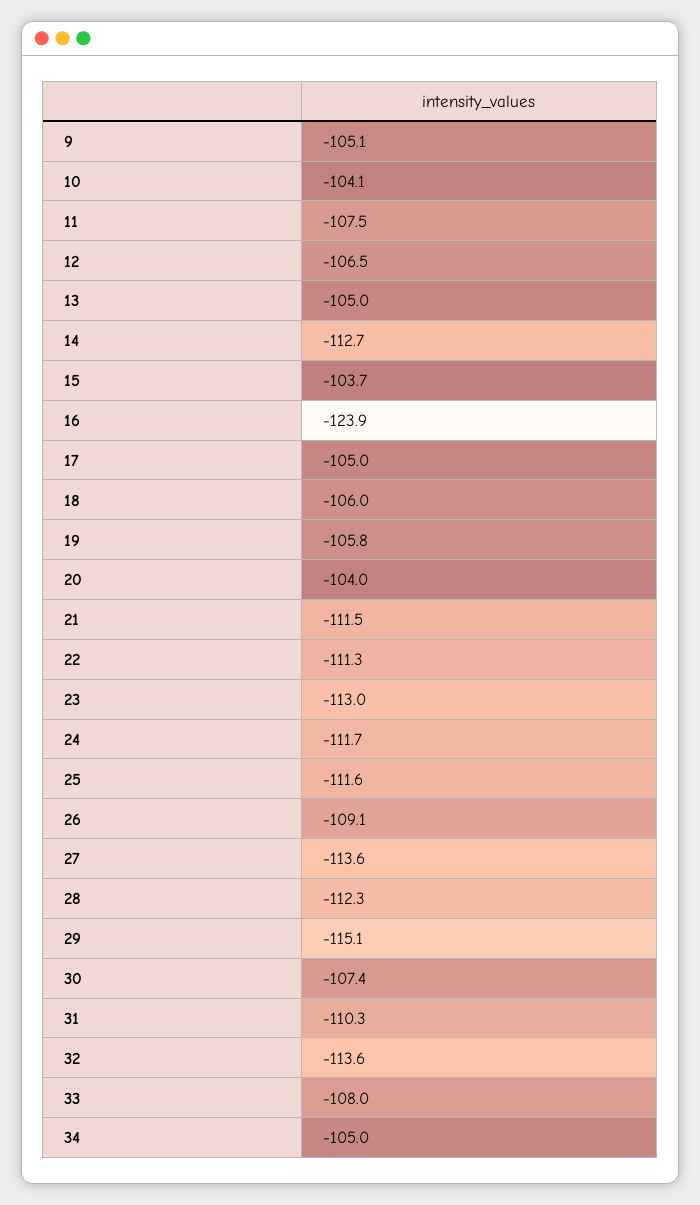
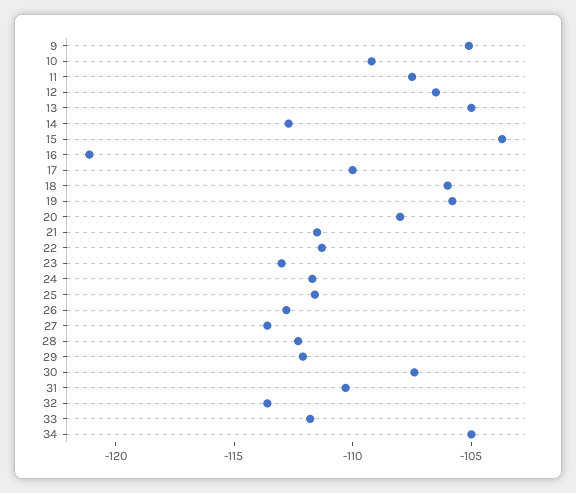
  {
    "9": -105.1,
-   "10": -104.1,
+   "10": -109,
    "11": -107.5,
    "12": -106.5,
    "13": -105,
    "14": -112.7,
    "15": -103.7,
-   "16": -123.9,
+   "16": -121,
-   "17": -105,
+   "17": -110,
    "18": -106,
    "19": -105.8,
-   "20": -104,
+   "20": -108,
    "21": -111.5,
    "22": -111.3,
    "23": -113,
    "24": -111.7,
    "25": -111.6,
-   "26": -109.1,
+   "26": -113,
    "27": -113.6,
    "28": -112.3,
-   "29": -115.1,
+   "29": -112,
    "30": -107.4,
    "31": -110.3,
    "32": -113.6,
-   "33": -108,
+   "33": -112,
    "34": -105
  }

